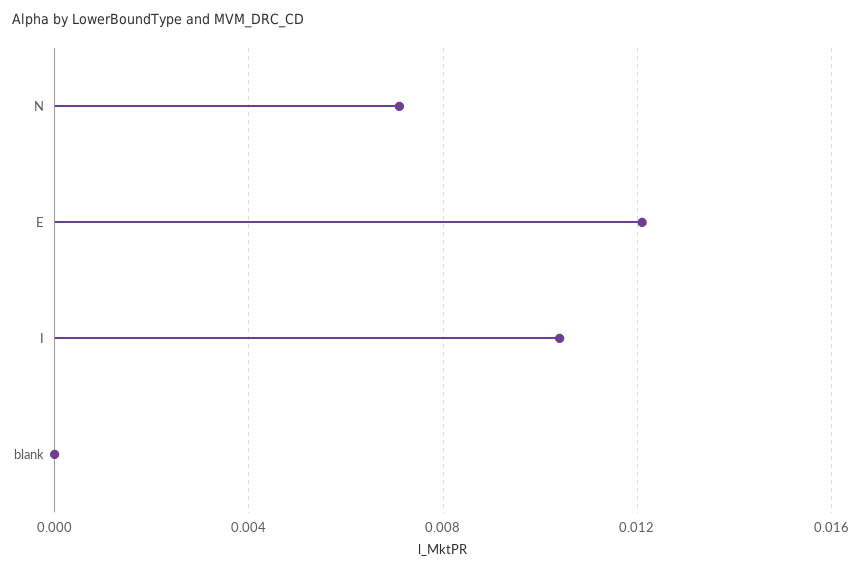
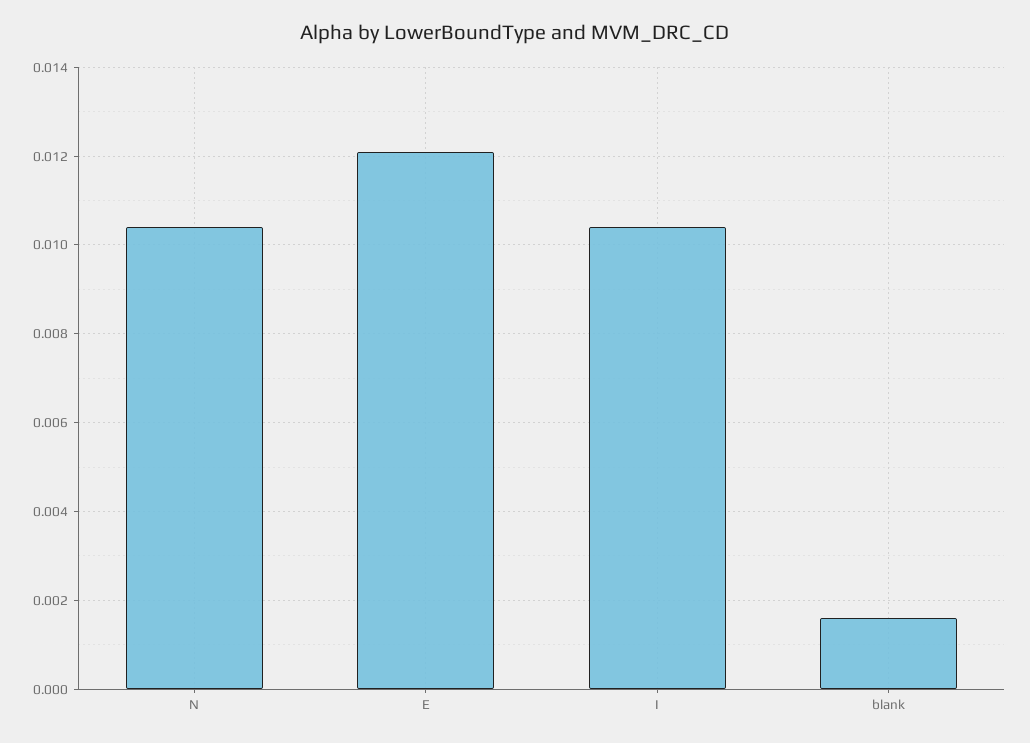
  {
-   "N": 0.007,
+   "N": 0.0105,
    "E": 0.012,
    "I": 0.0105,
-   "blank": 0
+   "blank": 0.0015
  }

